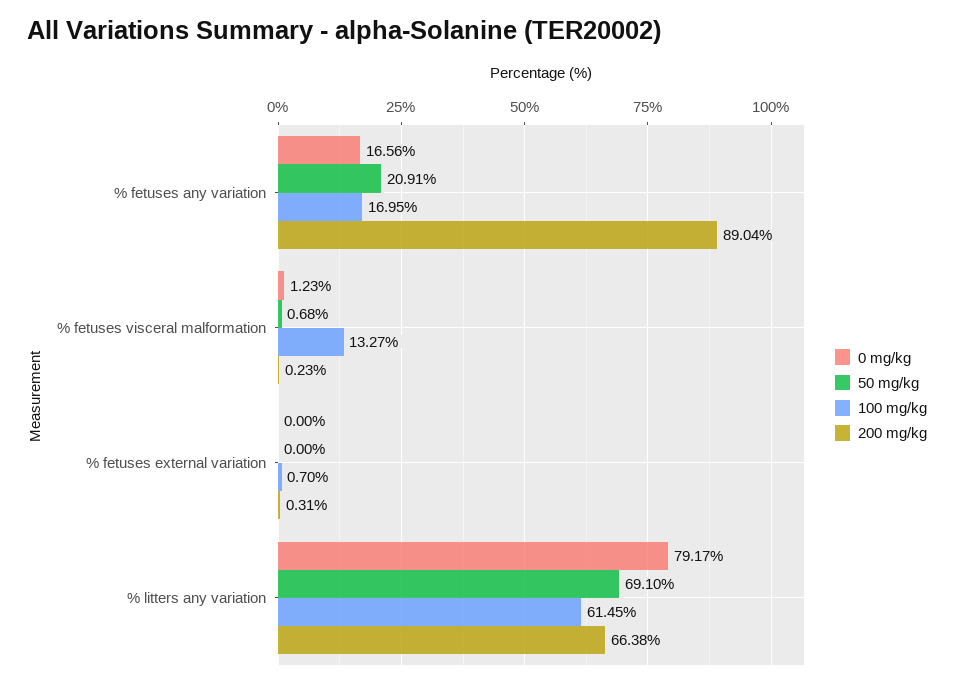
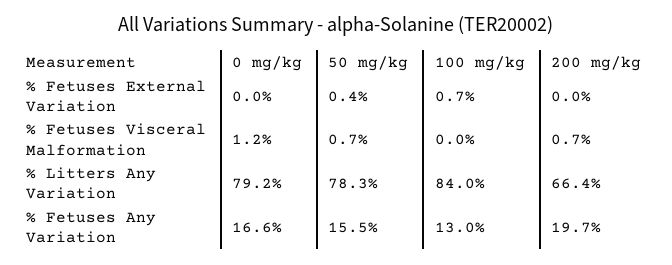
  {
    "0 mg/kg": {
      "% fetuses any variation": 16.56,
      "% fetuses visceral malformation": 1.23,
      "% fetuses external variation": 0,
      "% litters any variation": 79.17
    },
    "50 mg/kg": {
-     "% fetuses any variation": 20.91,
+     "% fetuses any variation": 15.5,
      "% fetuses visceral malformation": 0.68,
-     "% fetuses external variation": 0,
+     "% fetuses external variation": 0.4,
-     "% litters any variation": 69.1
+     "% litters any variation": 78.3
    },
    "100 mg/kg": {
-     "% fetuses any variation": 16.95,
+     "% fetuses any variation": 13,
-     "% fetuses visceral malformation": 13.27,
+     "% fetuses visceral malformation": 0,
      "% fetuses external variation": 0.7,
-     "% litters any variation": 61.45
+     "% litters any variation": 84
    },
    "200 mg/kg": {
-     "% fetuses any variation": 89.04,
+     "% fetuses any variation": 19.7,
-     "% fetuses visceral malformation": 0.23,
+     "% fetuses visceral malformation": 0.7,
-     "% fetuses external variation": 0.31,
+     "% fetuses external variation": 0,
      "% litters any variation": 66.38
    }
  }

